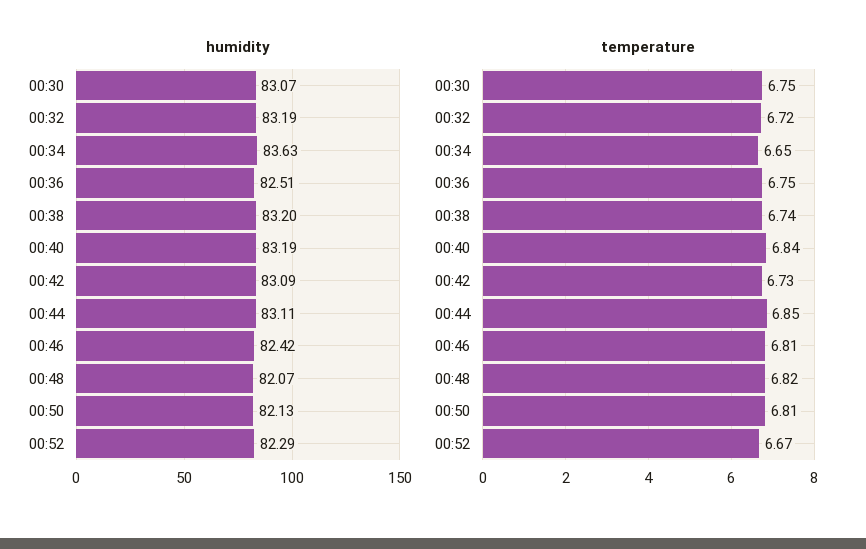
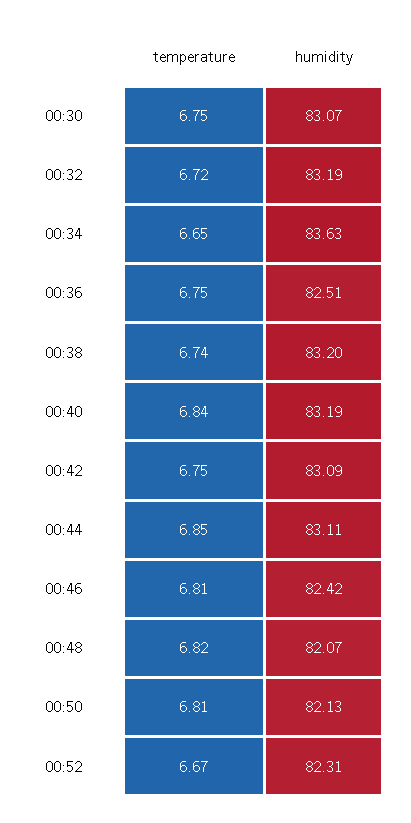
  {
    "humidity": {
      "00:30": 83.07,
      "00:32": 83.19,
      "00:34": 83.63,
      "00:36": 82.51,
      "00:38": 83.2,
      "00:40": 83.19,
      "00:42": 83.09,
      "00:44": 83.11,
      "00:46": 82.42,
      "00:48": 82.07,
      "00:50": 82.13,
-     "00:52": 82.29
+     "00:52": 82.31
    },
    "temperature": {
      "00:30": 6.75,
      "00:32": 6.72,
      "00:34": 6.65,
      "00:36": 6.75,
      "00:38": 6.74,
      "00:40": 6.84,
-     "00:42": 6.73,
+     "00:42": 6.75,
      "00:44": 6.85,
      "00:46": 6.81,
      "00:48": 6.82,
      "00:50": 6.81,
      "00:52": 6.67
    }
  }

